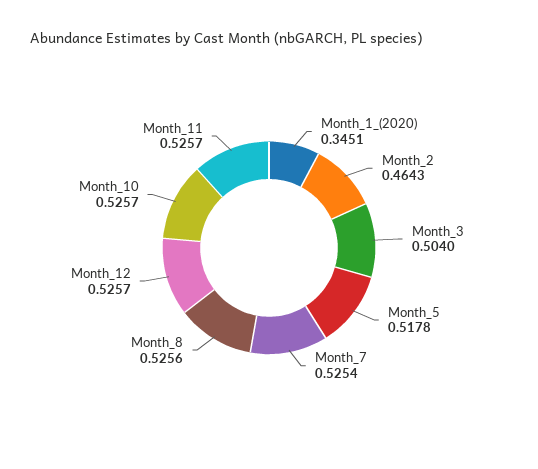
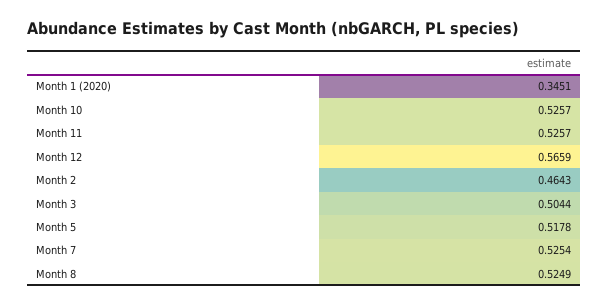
  {
    "Month_1_(2020)": 0.3451,
    "Month_2": 0.4643,
-   "Month_3": 0.504,
+   "Month_3": 0.5044,
    "Month_5": 0.5178,
    "Month_7": 0.5254,
-   "Month_8": 0.5256,
+   "Month_8": 0.5249,
-   "Month_12": 0.5257,
+   "Month_12": 0.5659,
    "Month_10": 0.5257,
    "Month_11": 0.5257
  }

